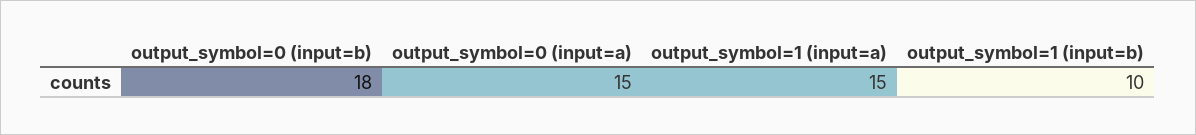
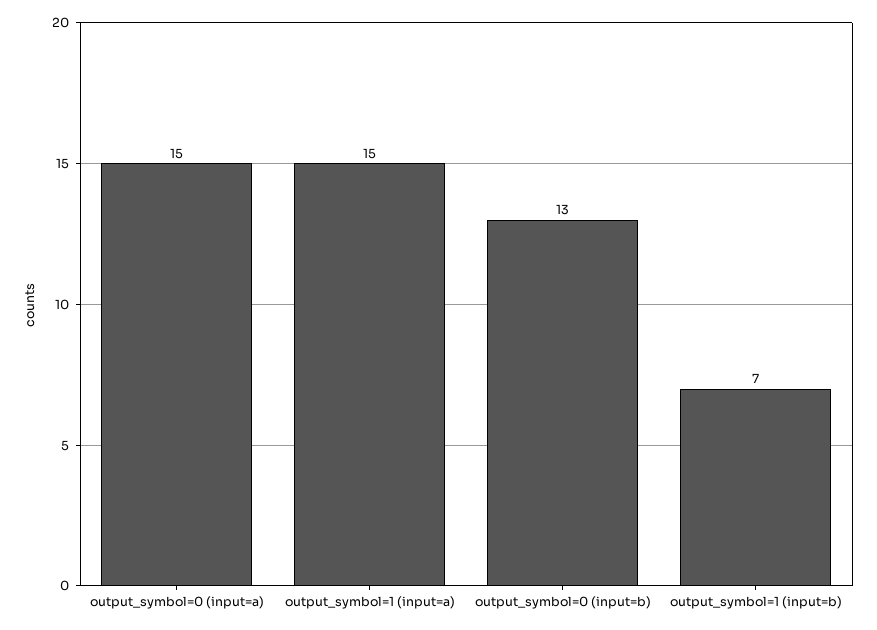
  {
-   "output_symbol=0 (input=b)": 18,
+   "output_symbol=0 (input=b)": 13,
    "output_symbol=0 (input=a)": 15,
    "output_symbol=1 (input=a)": 15,
-   "output_symbol=1 (input=b)": 10
+   "output_symbol=1 (input=b)": 7
  }

